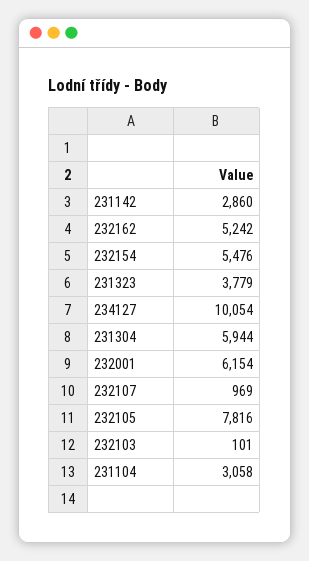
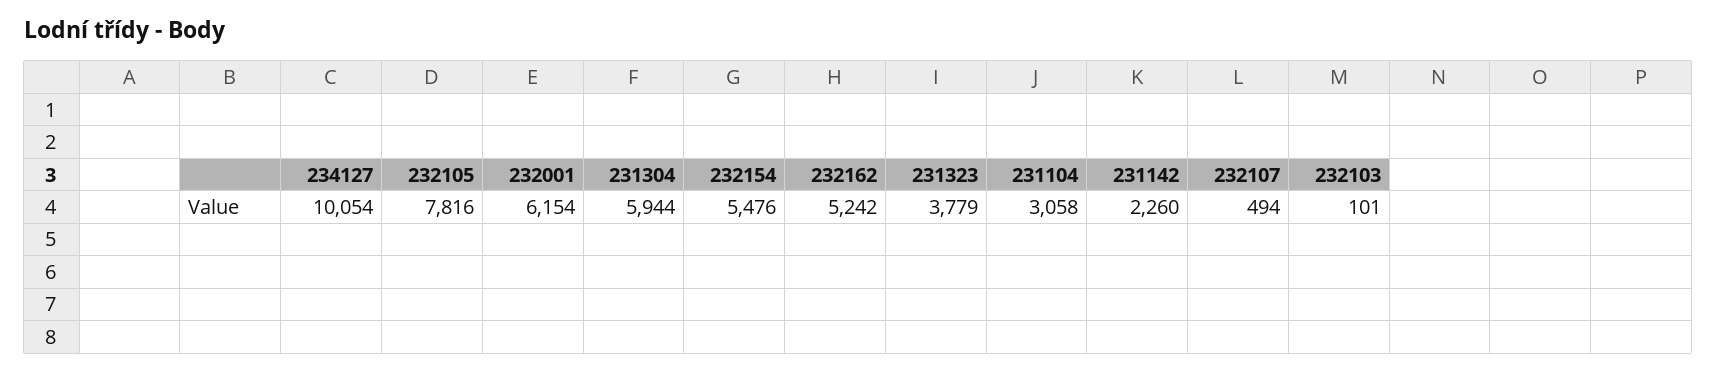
  {
-   "231142": 2860,
+   "231142": 2260,
    "232162": 5242,
    "232154": 5476,
    "231323": 3779,
    "234127": 10054,
    "231304": 5944,
    "232001": 6154,
-   "232107": 969,
+   "232107": 494,
    "232105": 7816,
    "232103": 101,
    "231104": 3058
  }

